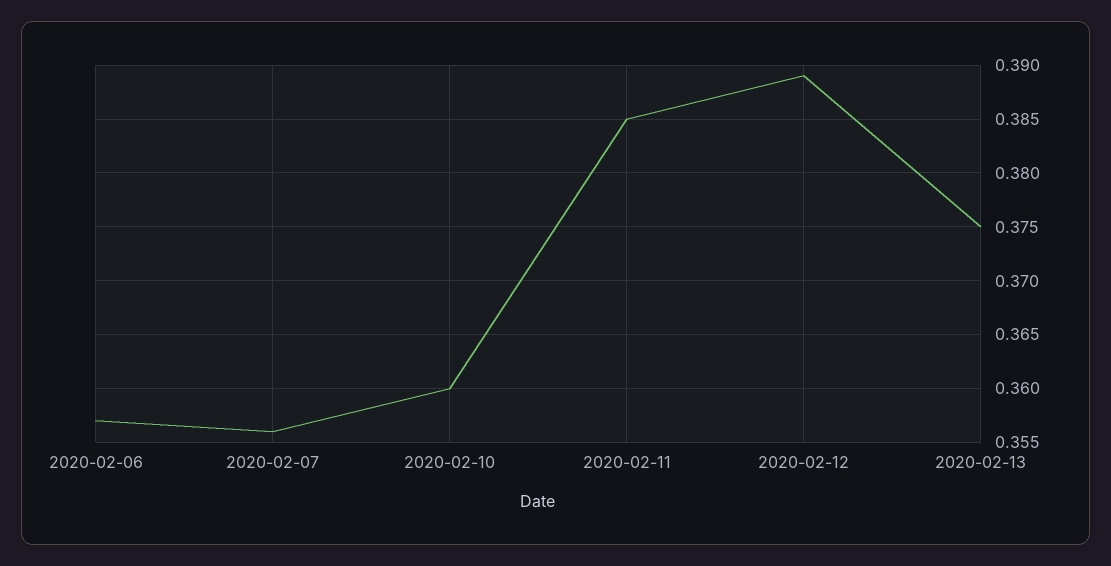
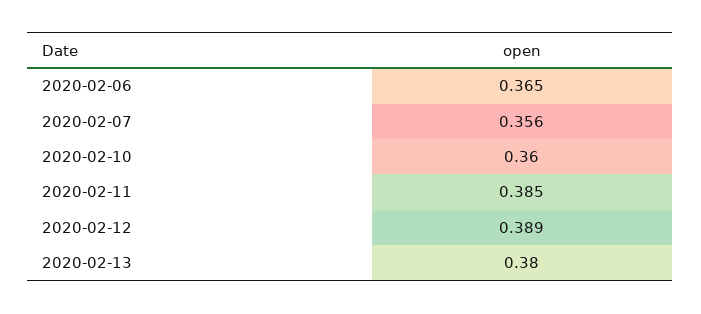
  {
-   "2020-02-06": 0.357,
+   "2020-02-06": 0.365,
    "2020-02-07": 0.356,
    "2020-02-10": 0.36,
    "2020-02-11": 0.385,
    "2020-02-12": 0.389,
-   "2020-02-13": 0.375
+   "2020-02-13": 0.38
  }

